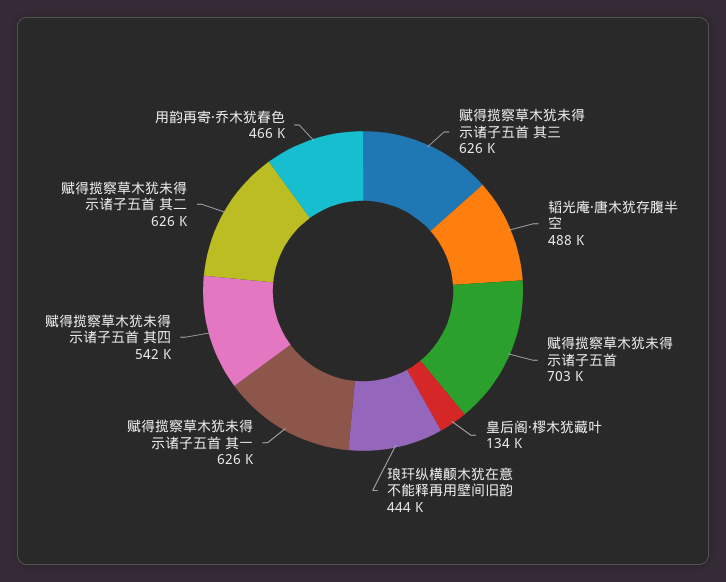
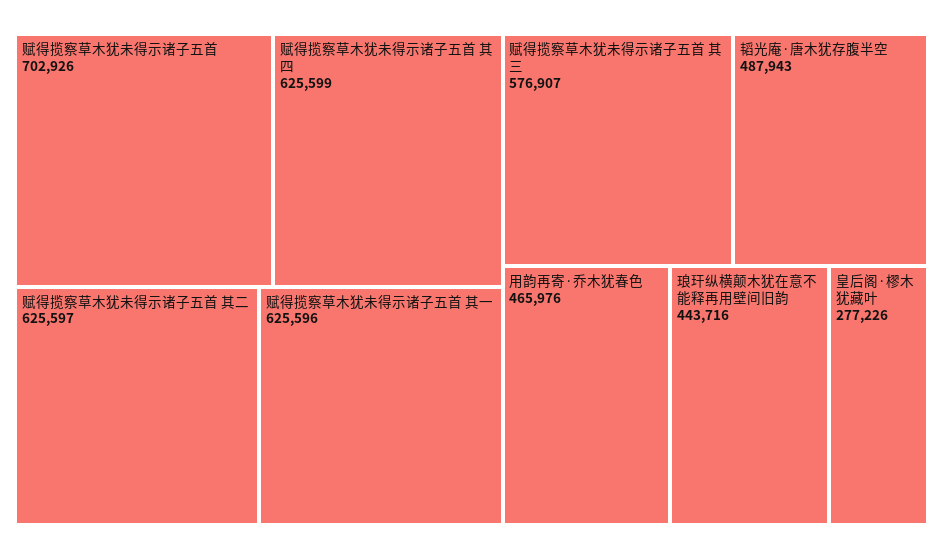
  {
-   "赋得揽察草木犹未得示诸子五首 其三": 626000,
+   "赋得揽察草木犹未得示诸子五首 其三": 576907,
    "韬光庵·唐木犹存腹半空": 487943,
    "赋得揽察草木犹未得示诸子五首": 702926,
-   "皇后阁·樛木犹藏叶": 134000,
+   "皇后阁·樛木犹藏叶": 277226,
    "琅玕纵横颠木犹在意不能释再用壁间旧韵": 443716,
    "赋得揽察草木犹未得示诸子五首 其一": 625596,
-   "赋得揽察草木犹未得示诸子五首 其四": 542000,
+   "赋得揽察草木犹未得示诸子五首 其四": 625599,
    "赋得揽察草木犹未得示诸子五首 其二": 625597,
    "用韵再寄·乔木犹春色": 465976
  }

